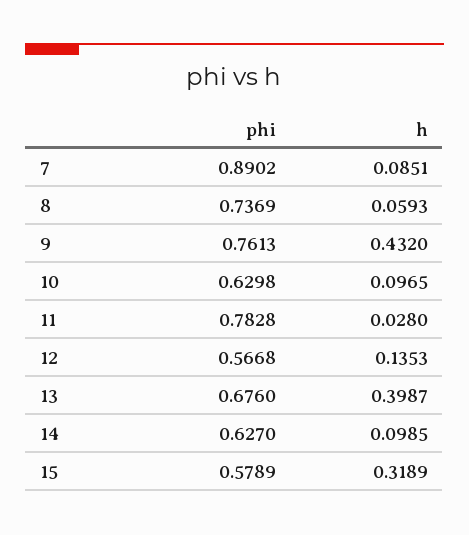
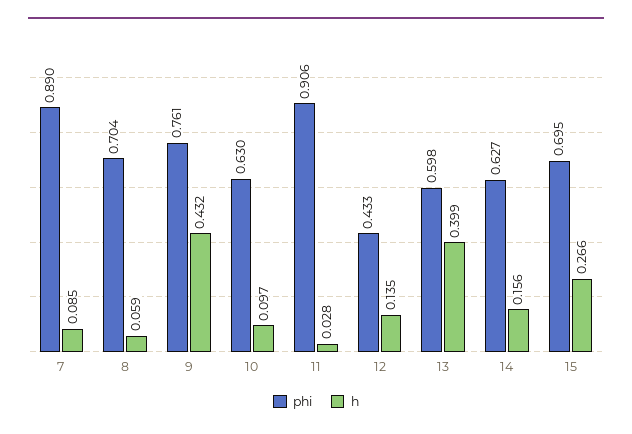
  {
    "phi": {
      "7": 0.8902,
-     "8": 0.7369,
+     "8": 0.704,
      "9": 0.7613,
      "10": 0.6298,
-     "11": 0.7828,
+     "11": 0.906,
-     "12": 0.5668,
+     "12": 0.433,
-     "13": 0.676,
+     "13": 0.598,
      "14": 0.627,
-     "15": 0.5789
+     "15": 0.695
    },
    "h": {
      "7": 0.0851,
      "8": 0.0593,
      "9": 0.432,
      "10": 0.0965,
      "11": 0.028,
      "12": 0.1353,
      "13": 0.3987,
-     "14": 0.0985,
+     "14": 0.156,
-     "15": 0.3189
+     "15": 0.266
    }
  }

